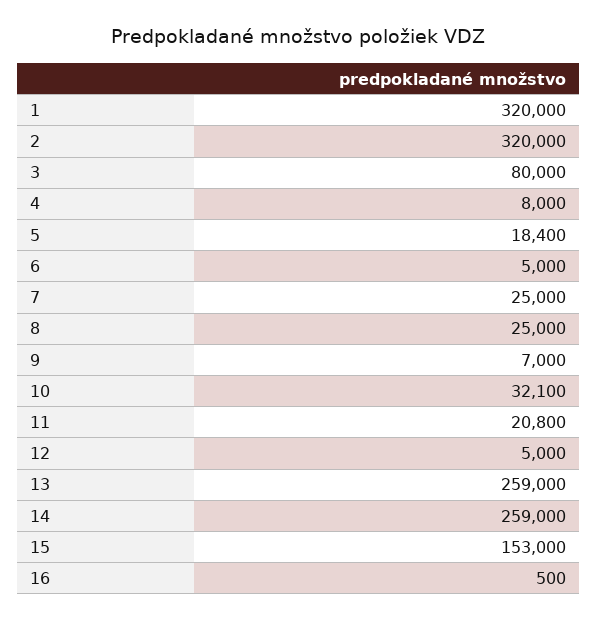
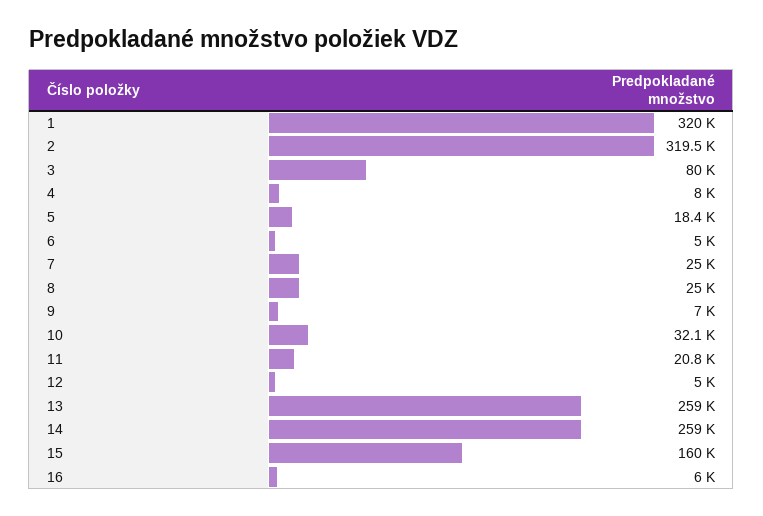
  {
    "1": 320000,
-   "2": 320000,
+   "2": 319500,
    "3": 80000,
    "4": 8000,
    "5": 18400,
    "6": 5000,
    "7": 25000,
    "8": 25000,
    "9": 7000,
    "10": 32100,
    "11": 20800,
    "12": 5000,
    "13": 259000,
    "14": 259000,
-   "15": 153000,
+   "15": 160000,
-   "16": 500
+   "16": 6000
  }

